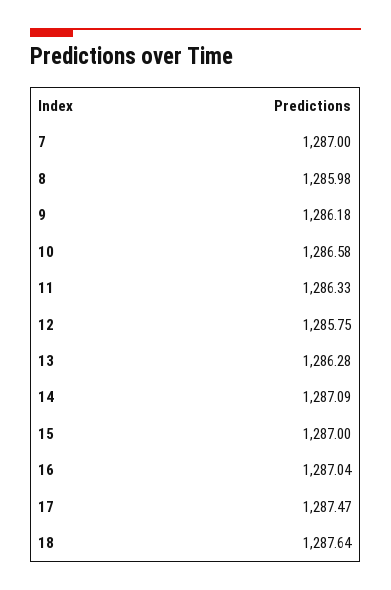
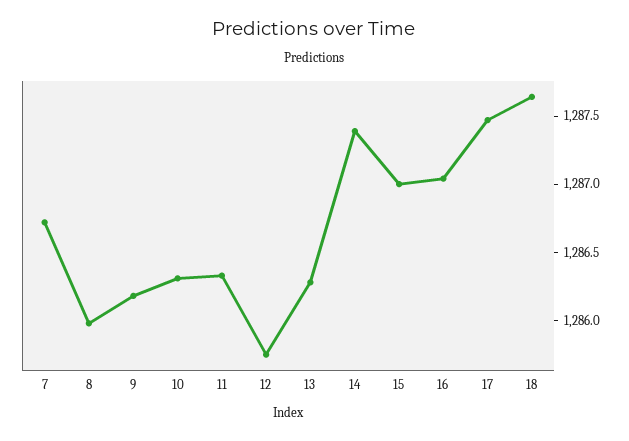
  {
-   "7": 1287,
+   "7": 1286.7,
    "8": 1285.98,
    "9": 1286.18,
-   "10": 1286.58,
+   "10": 1286.3,
    "11": 1286.33,
    "12": 1285.75,
    "13": 1286.28,
-   "14": 1287.09,
+   "14": 1287.4,
    "15": 1287,
    "16": 1287.04,
    "17": 1287.47,
    "18": 1287.64
  }

